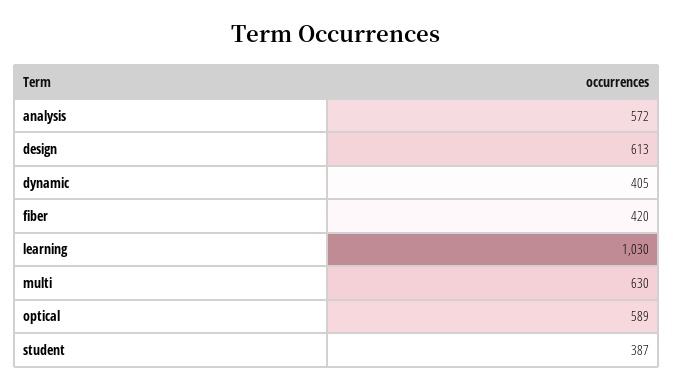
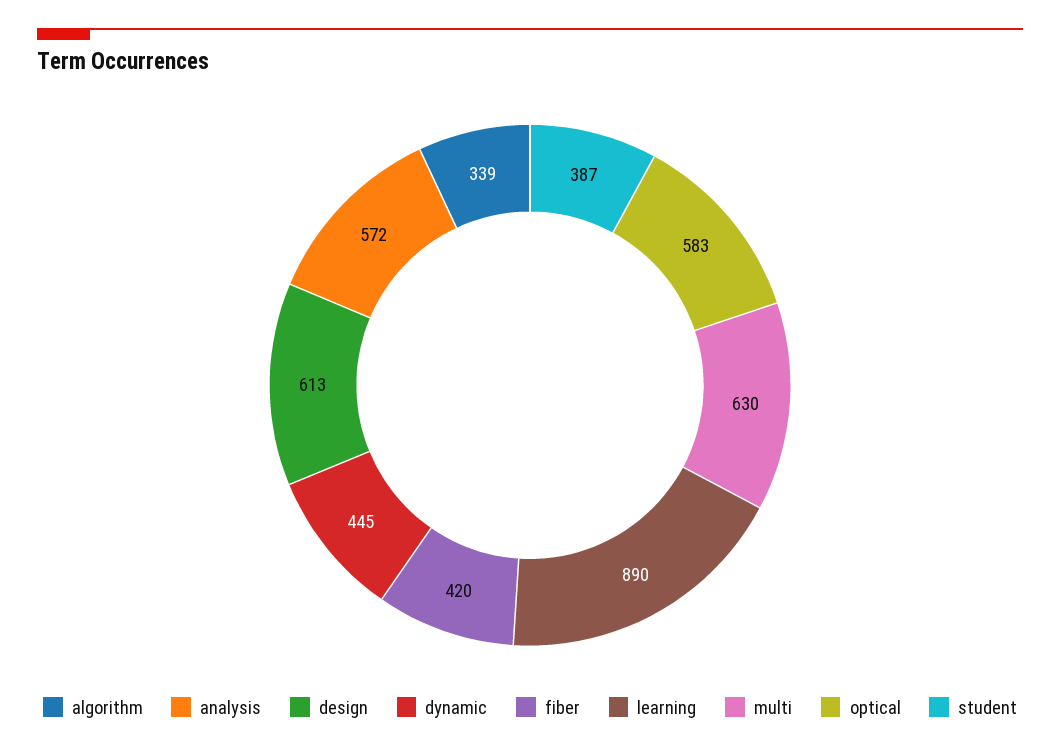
  {
    "analysis": 572,
    "design": 613,
-   "dynamic": 405,
+   "dynamic": 445,
    "fiber": 420,
-   "learning": 1030,
+   "learning": 890,
    "multi": 630,
-   "optical": 589,
+   "optical": 583,
-   "student": 387
+   "student": 387,
+   "algorithm": 339
  }

